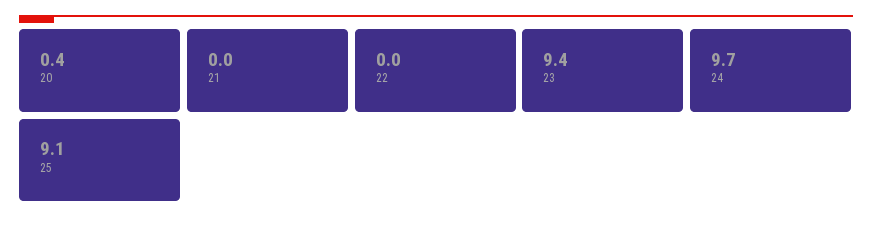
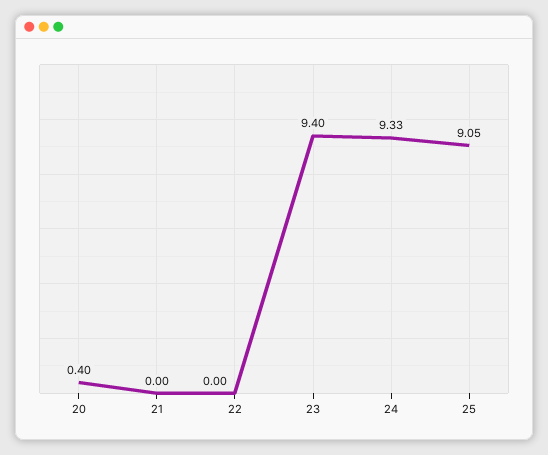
  {
    "20": 0.4,
    "21": 0,
    "22": 0,
    "23": 9.4,
-   "24": 9.7,
+   "24": 9.33,
    "25": 9.05
  }

